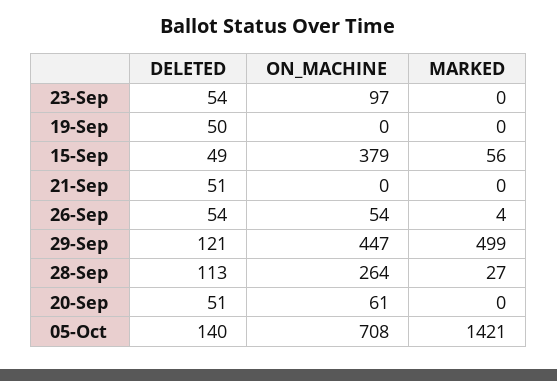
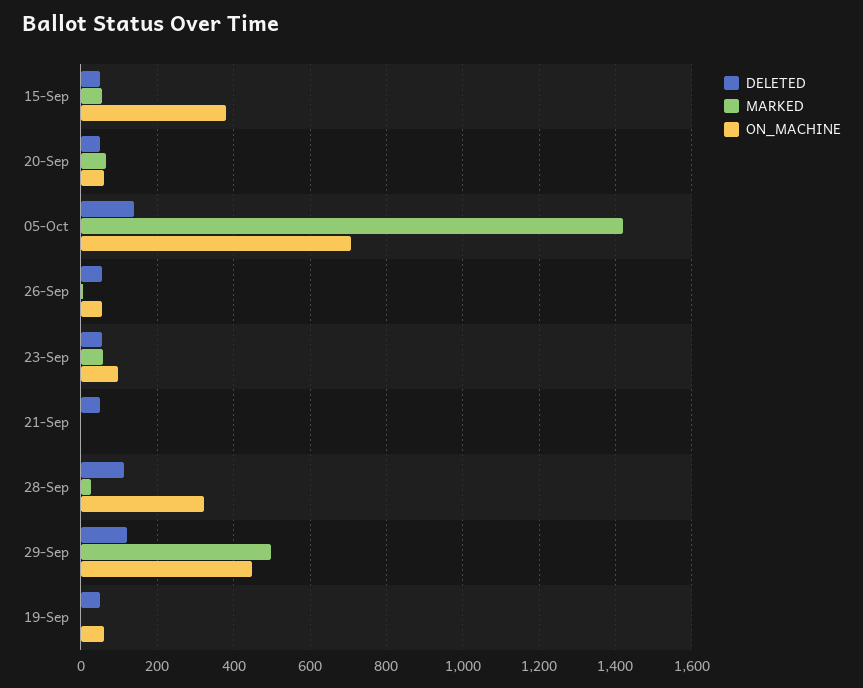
  {
    "DELETED": {
      "23-Sep": 54,
      "19-Sep": 50,
      "15-Sep": 49,
      "21-Sep": 51,
      "26-Sep": 54,
      "29-Sep": 121,
      "28-Sep": 113,
      "20-Sep": 51,
      "05-Oct": 140
    },
    "ON_MACHINE": {
      "23-Sep": 97,
-     "19-Sep": 0,
+     "19-Sep": 60,
      "15-Sep": 379,
      "21-Sep": 0,
      "26-Sep": 54,
      "29-Sep": 447,
-     "28-Sep": 264,
+     "28-Sep": 320,
      "20-Sep": 61,
      "05-Oct": 708
    },
    "MARKED": {
-     "23-Sep": 0,
+     "23-Sep": 60,
      "19-Sep": 0,
      "15-Sep": 56,
      "21-Sep": 0,
      "26-Sep": 4,
      "29-Sep": 499,
      "28-Sep": 27,
-     "20-Sep": 0,
+     "20-Sep": 60,
      "05-Oct": 1421
    }
  }

